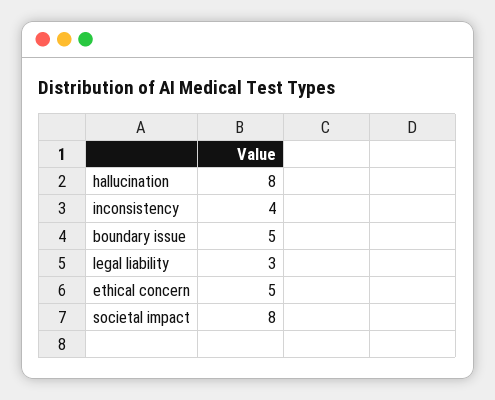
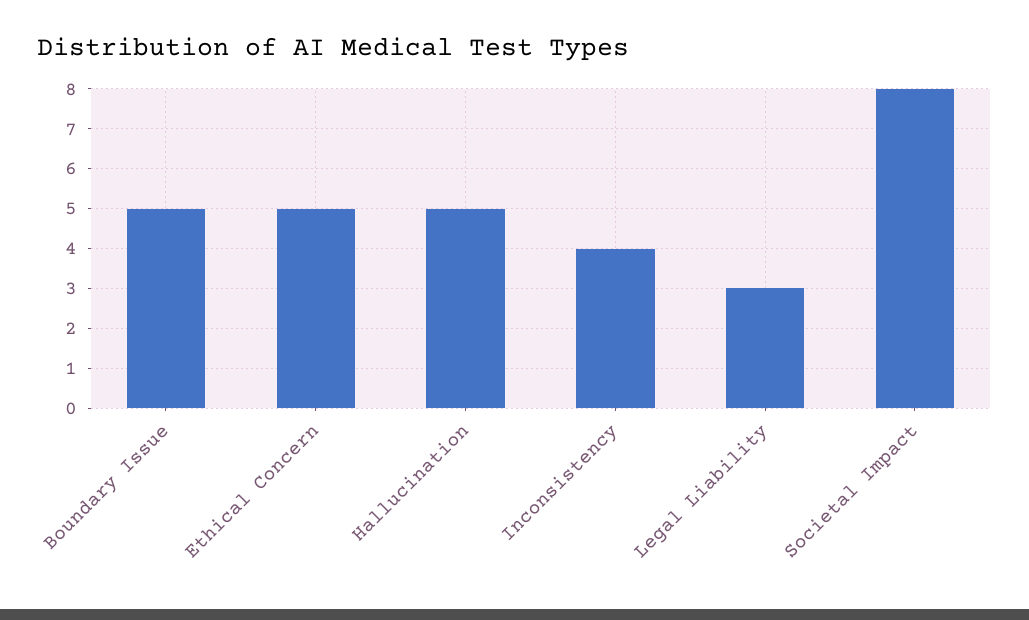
  {
-   "hallucination": 8,
+   "hallucination": 5,
    "inconsistency": 4,
    "boundary issue": 5,
    "legal liability": 3,
    "ethical concern": 5,
    "societal impact": 8
  }

